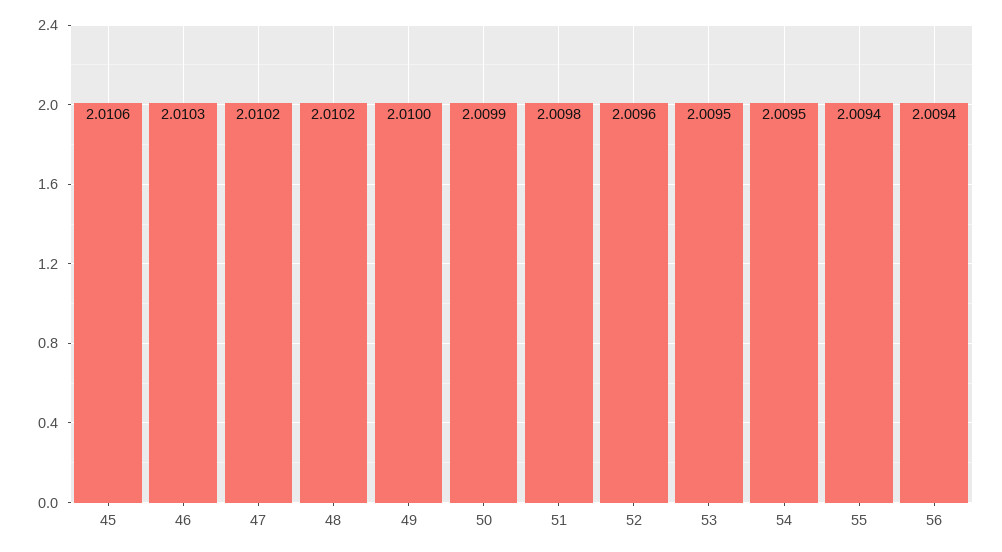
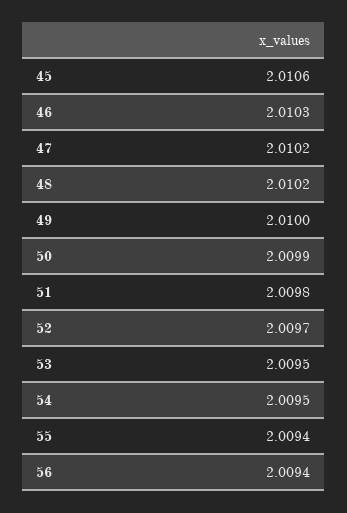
  {
    "45": 2.0106,
    "46": 2.0103,
    "47": 2.0102,
    "48": 2.0102,
    "49": 2.01,
    "50": 2.0099,
    "51": 2.0098,
-   "52": 2.0096,
+   "52": 2.0097,
    "53": 2.0095,
    "54": 2.0095,
    "55": 2.0094,
    "56": 2.0094
  }

